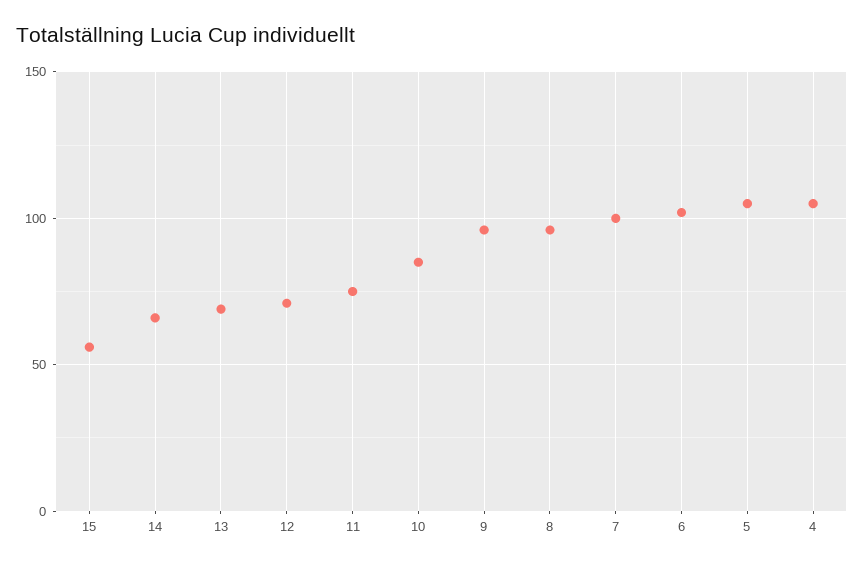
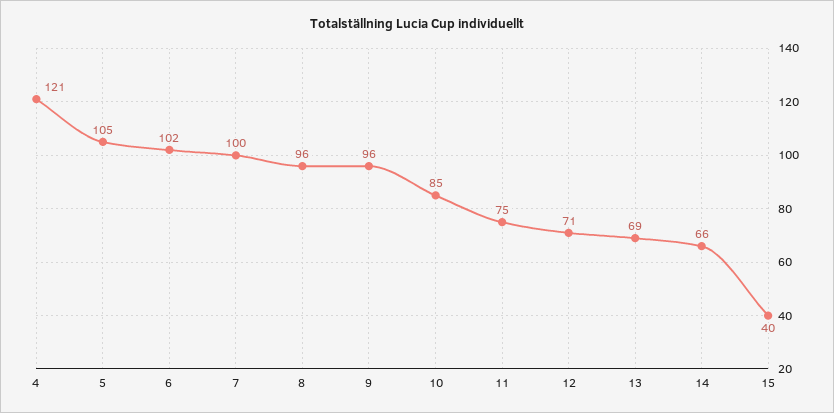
  {
-   "15": 55,
+   "15": 40,
    "14": 66,
    "13": 69,
    "12": 71,
    "11": 75,
    "10": 85,
    "9": 96,
    "8": 96,
    "7": 100,
    "6": 102,
    "5": 105,
-   "4": 105
+   "4": 121
  }

